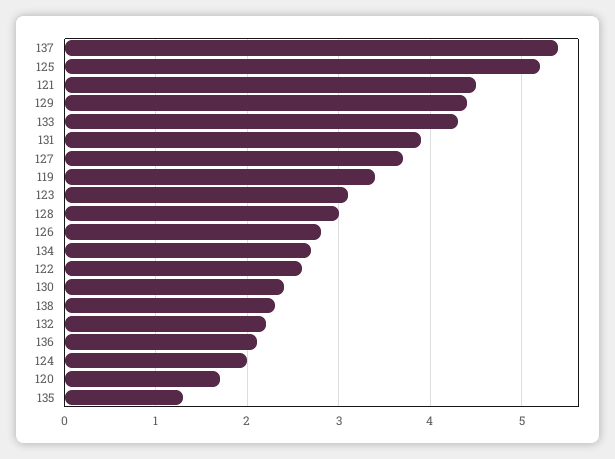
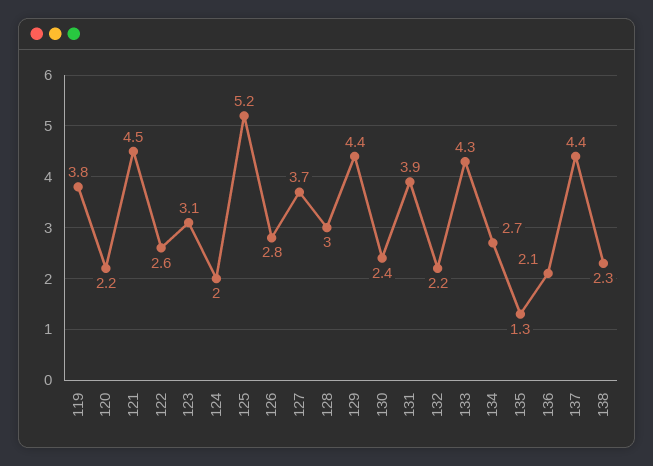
  {
-   "137": 5.4,
+   "137": 4.4,
    "125": 5.2,
    "121": 4.5,
    "129": 4.4,
    "133": 4.3,
    "131": 3.9,
    "127": 3.7,
-   "119": 3.4,
+   "119": 3.8,
    "123": 3.1,
    "128": 3,
    "126": 2.8,
    "134": 2.7,
    "122": 2.6,
    "130": 2.4,
    "138": 2.3,
    "132": 2.2,
    "136": 2.1,
    "124": 2,
-   "120": 1.7,
+   "120": 2.2,
    "135": 1.3
  }

